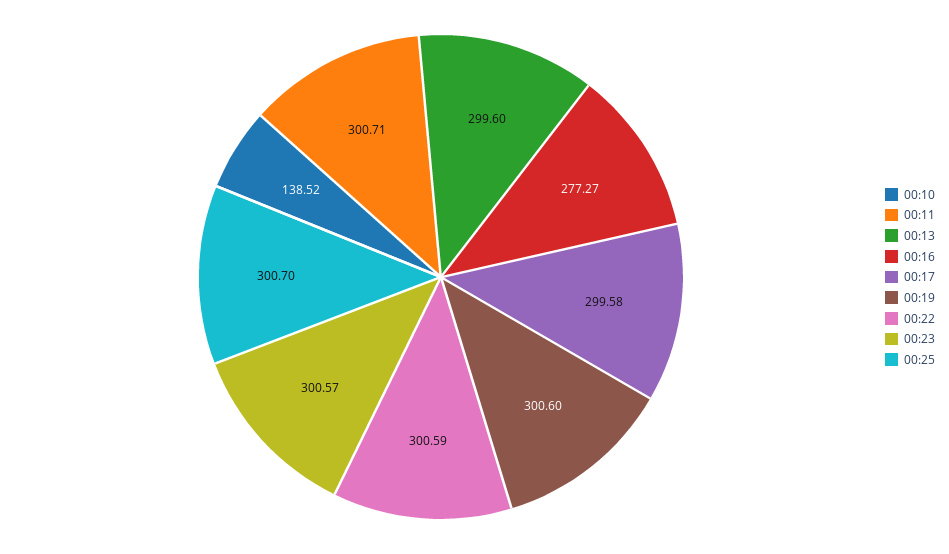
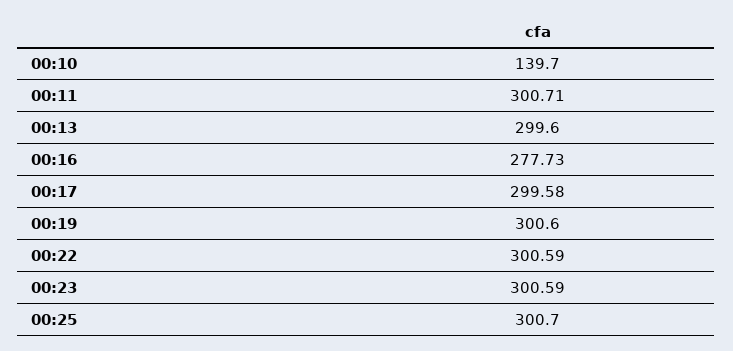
  {
-   "00:10": 138.52,
+   "00:10": 139.7,
    "00:11": 300.71,
    "00:13": 299.6,
-   "00:16": 277.27,
+   "00:16": 277.73,
    "00:17": 299.58,
    "00:19": 300.6,
    "00:22": 300.59,
-   "00:23": 300.57,
+   "00:23": 300.59,
    "00:25": 300.7
  }

